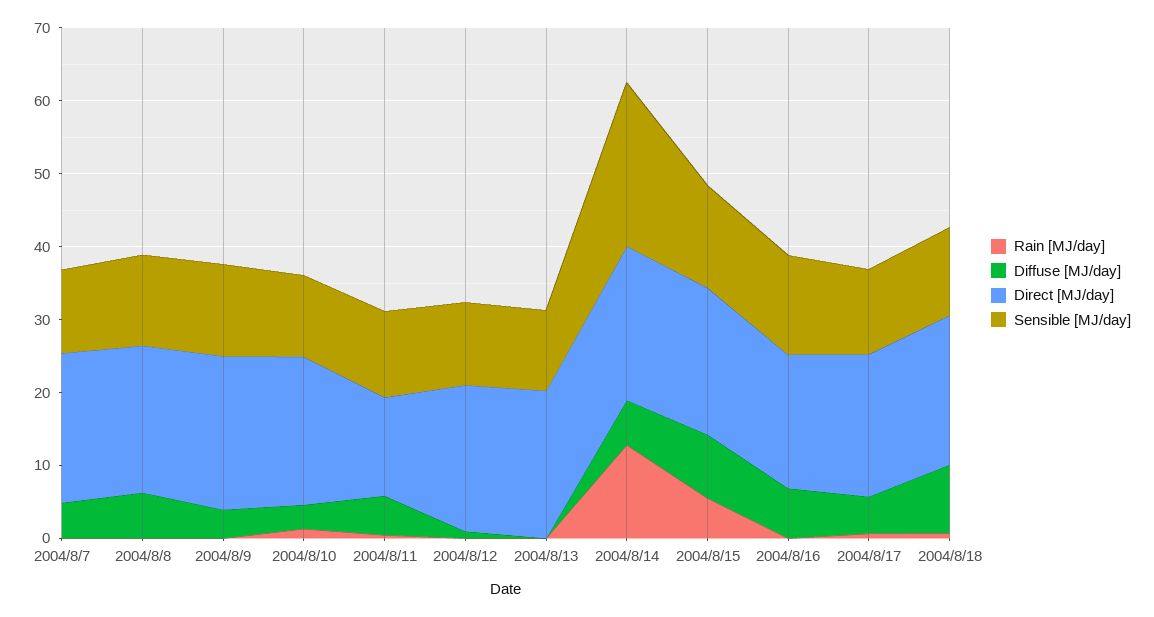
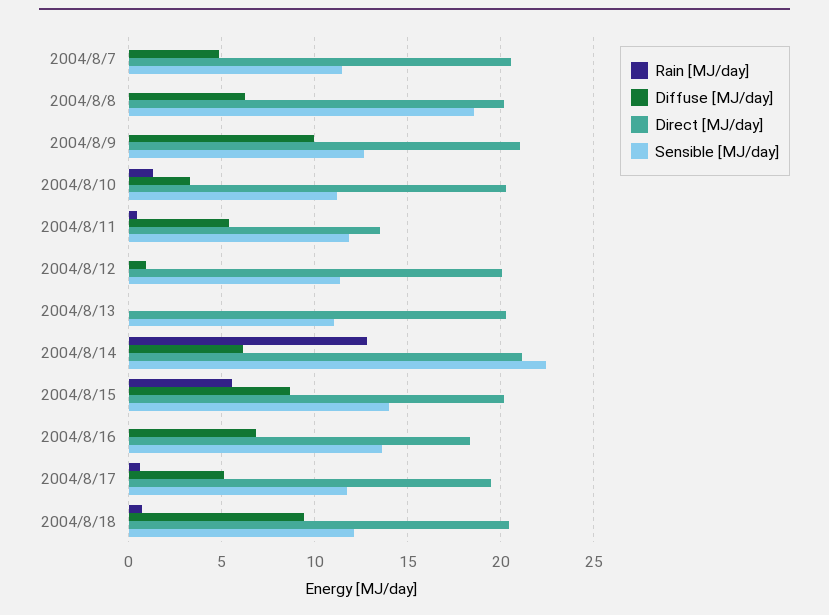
  {
    "Rain [MJ/day]": {
      "2004/8/7": 0,
      "2004/8/8": 0,
      "2004/8/9": 0,
      "2004/8/10": 1.5,
      "2004/8/11": 0.5,
      "2004/8/12": 0,
      "2004/8/13": 0,
      "2004/8/14": 13,
      "2004/8/15": 5.5,
      "2004/8/16": 0,
      "2004/8/17": 0.5,
      "2004/8/18": 0.5
    },
    "Diffuse [MJ/day]": {
      "2004/8/7": 5,
      "2004/8/8": 6.5,
-     "2004/8/9": 4,
+     "2004/8/9": 10,
      "2004/8/10": 3.5,
      "2004/8/11": 5.5,
      "2004/8/12": 1,
      "2004/8/13": 0,
      "2004/8/14": 6,
      "2004/8/15": 8.5,
      "2004/8/16": 7,
      "2004/8/17": 5,
      "2004/8/18": 9.5
    },
    "Direct [MJ/day]": {
      "2004/8/7": 20.5,
      "2004/8/8": 20,
      "2004/8/9": 21,
      "2004/8/10": 20.5,
      "2004/8/11": 13.5,
      "2004/8/12": 20,
      "2004/8/13": 20.5,
      "2004/8/14": 21,
      "2004/8/15": 20,
      "2004/8/16": 18.5,
      "2004/8/17": 19.5,
      "2004/8/18": 20.5
    },
    "Sensible [MJ/day]": {
      "2004/8/7": 11.5,
-     "2004/8/8": 12,
+     "2004/8/8": 18.5,
      "2004/8/9": 12.5,
      "2004/8/10": 11,
      "2004/8/11": 12,
      "2004/8/12": 11.5,
      "2004/8/13": 11,
      "2004/8/14": 22.5,
      "2004/8/15": 14,
      "2004/8/16": 13.5,
      "2004/8/17": 11.5,
      "2004/8/18": 12
    }
  }

